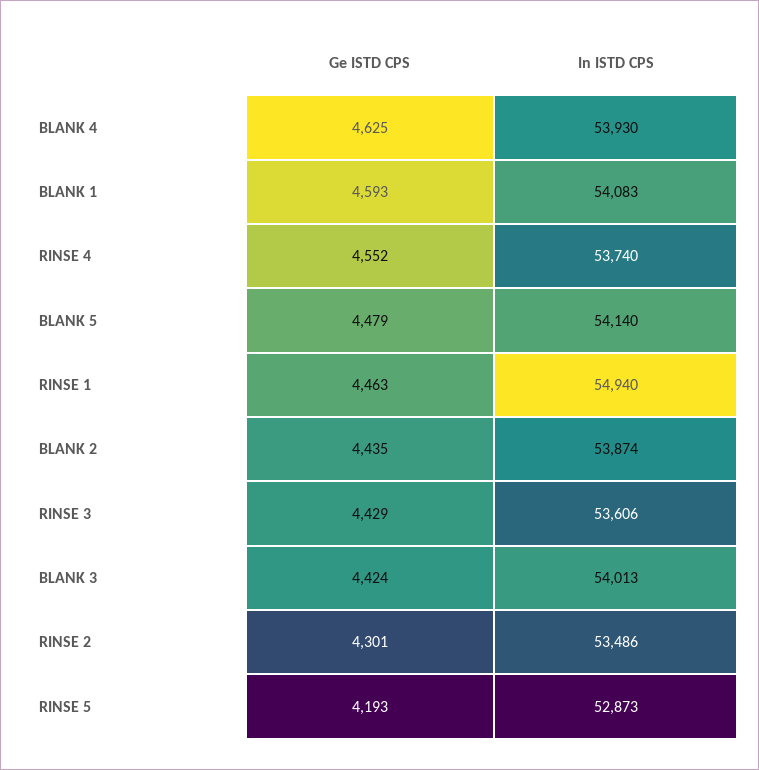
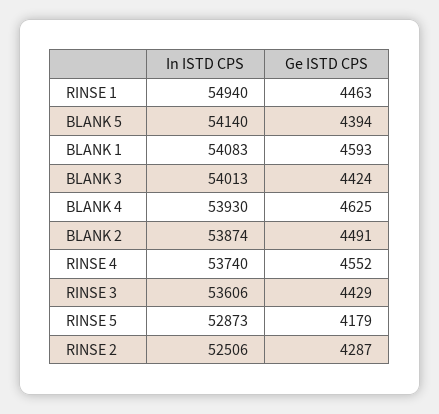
  {
    "Ge ISTD CPS": {
      "BLANK 4": 4625,
      "BLANK 1": 4593,
      "RINSE 4": 4552,
-     "BLANK 5": 4479,
+     "BLANK 5": 4394,
      "RINSE 1": 4463,
-     "BLANK 2": 4435,
+     "BLANK 2": 4491,
      "RINSE 3": 4429,
      "BLANK 3": 4424,
-     "RINSE 2": 4301,
+     "RINSE 2": 4287,
-     "RINSE 5": 4193
+     "RINSE 5": 4179
    },
    "In ISTD CPS": {
      "BLANK 4": 53930,
      "BLANK 1": 54083,
      "RINSE 4": 53740,
      "BLANK 5": 54140,
      "RINSE 1": 54940,
      "BLANK 2": 53874,
      "RINSE 3": 53606,
      "BLANK 3": 54013,
-     "RINSE 2": 53486,
+     "RINSE 2": 52506,
      "RINSE 5": 52873
    }
  }

